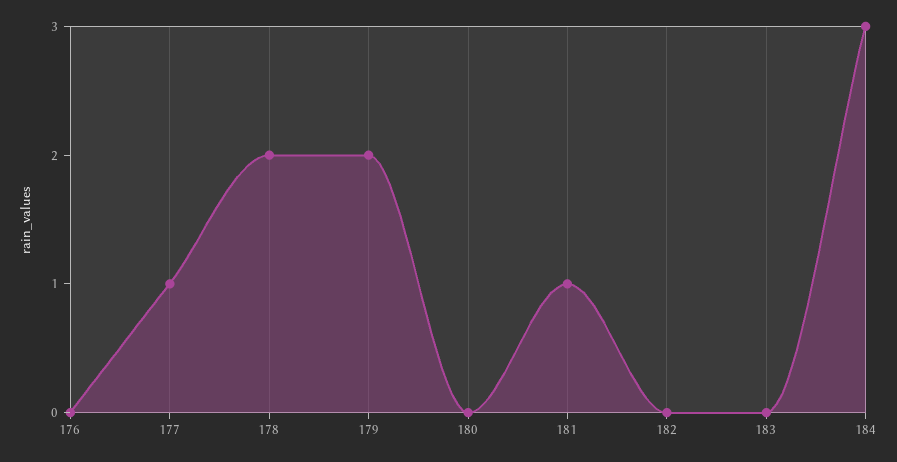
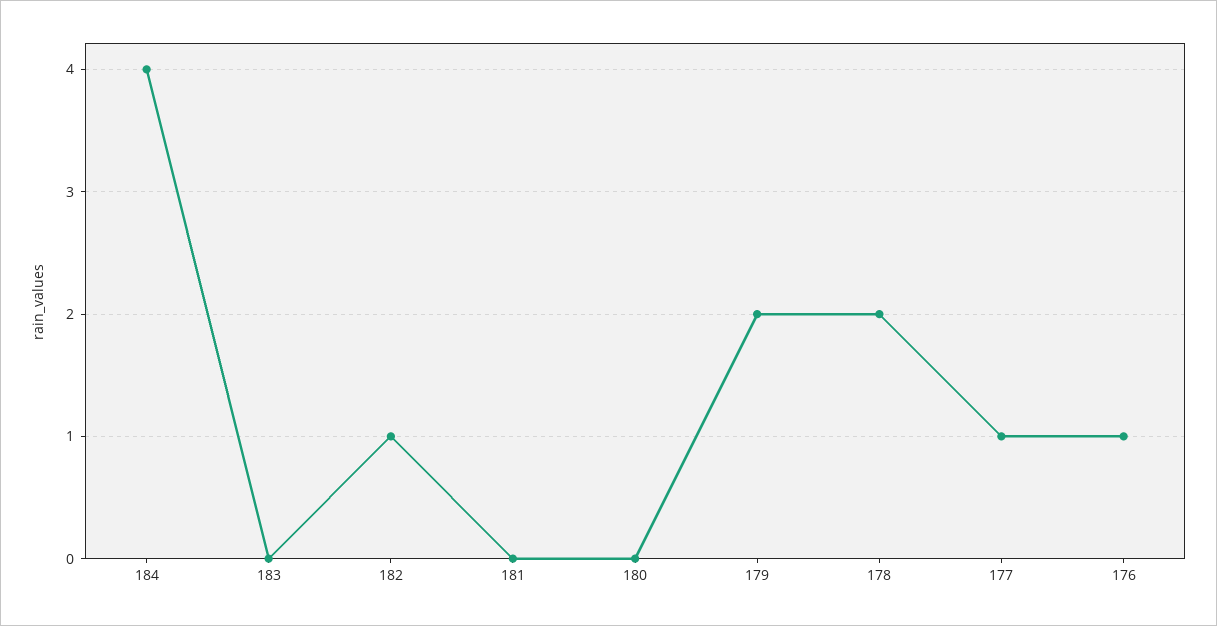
  {
-   "176": 0,
+   "176": 1,
    "177": 1,
    "178": 2,
    "179": 2,
    "180": 0,
-   "181": 1,
+   "181": 0,
-   "182": 0,
+   "182": 1,
    "183": 0,
-   "184": 3
+   "184": 4
  }

